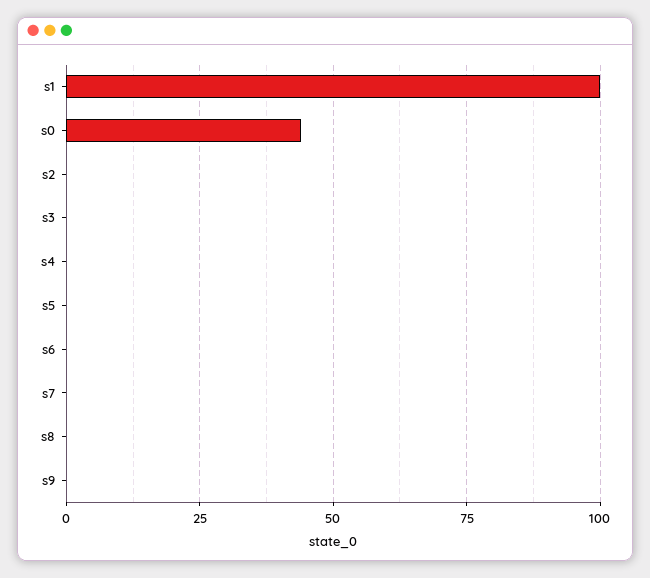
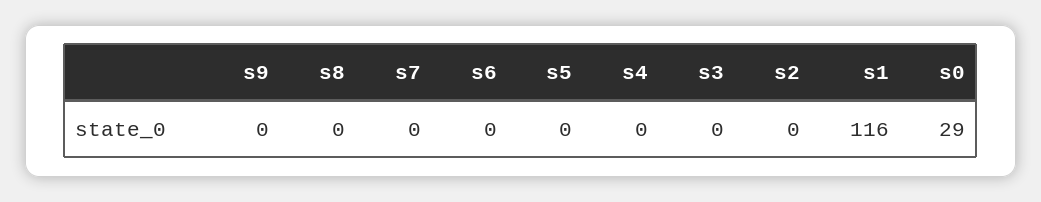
  {
-   "s1": 100,
+   "s1": 116,
-   "s0": 45,
+   "s0": 29,
    "s2": 0,
    "s3": 0,
    "s4": 0,
    "s5": 0,
    "s6": 0,
    "s7": 0,
    "s8": 0,
    "s9": 0
  }

